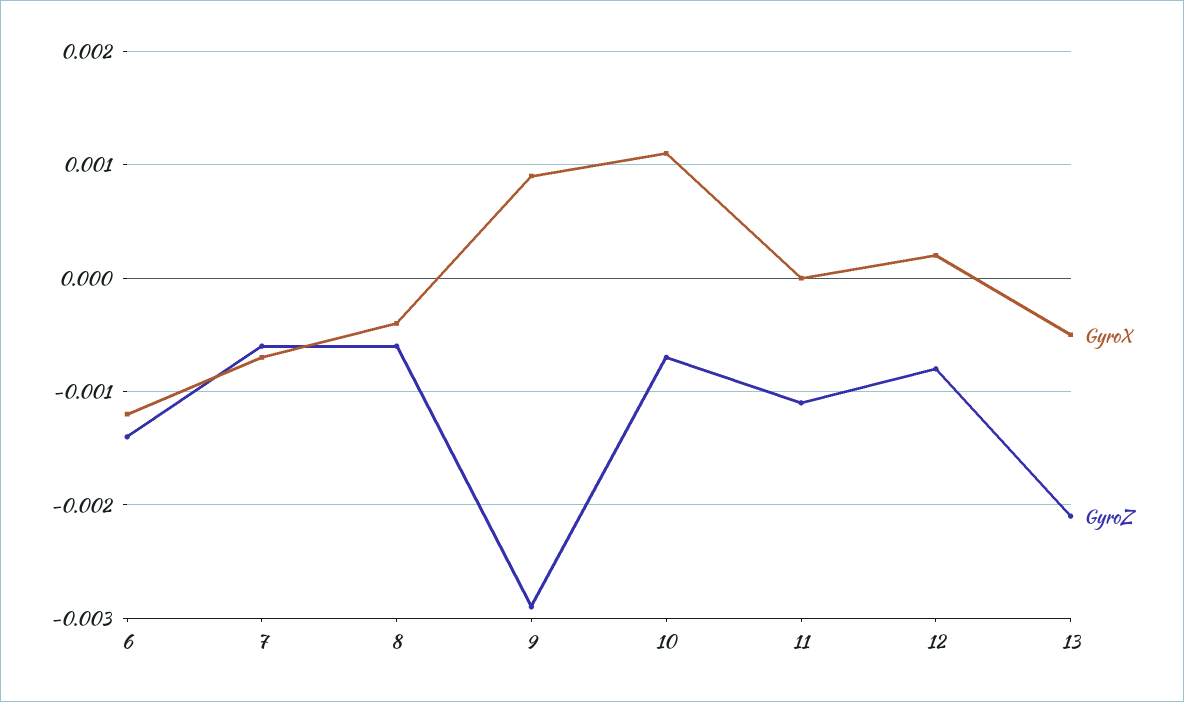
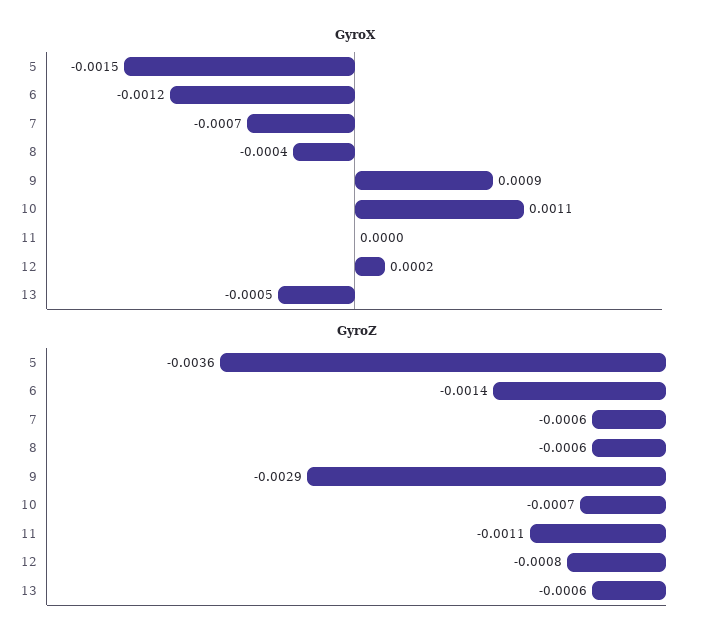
  {
    "GyroX": {
      "6": -0.0012,
      "7": -0.0007,
      "8": -0.0004,
      "9": 0.0009,
      "10": 0.0011,
      "11": 0,
      "12": 0.0002,
-     "13": -0.0005
+     "13": -0.0005,
+     "5": -0.0015
    },
    "GyroZ": {
      "6": -0.0014,
      "7": -0.0006,
      "8": -0.0006,
      "9": -0.0029,
      "10": -0.0007,
      "11": -0.0011,
      "12": -0.0008,
-     "13": -0.0021
+     "13": -0.0006,
+     "5": -0.0036
    }
  }

